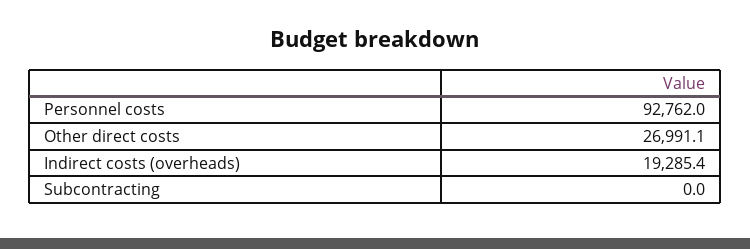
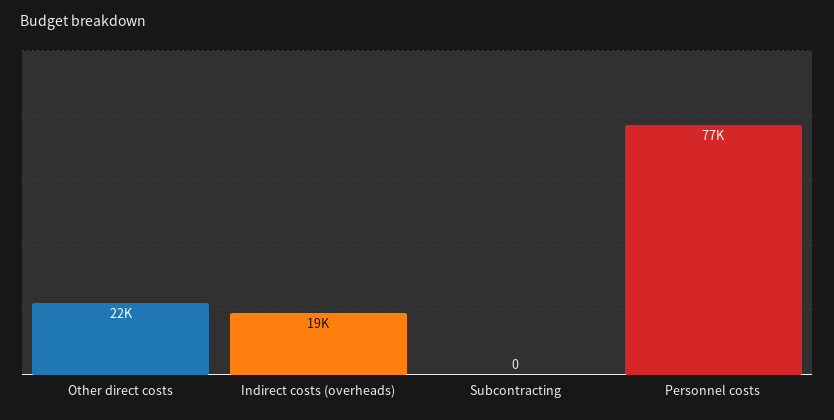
  {
-   "Personnel costs": 92762,
+   "Personnel costs": 77000,
-   "Other direct costs": 26991.1,
+   "Other direct costs": 22000,
    "Indirect costs (overheads)": 19285.4,
    "Subcontracting": 0
  }

